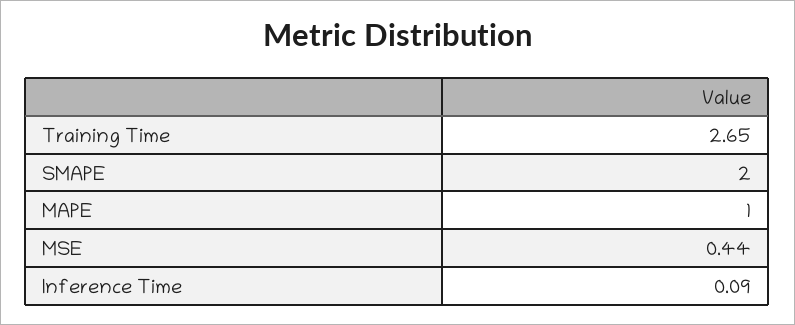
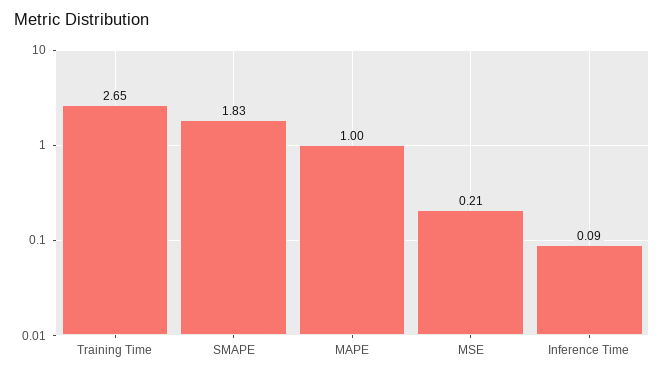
  {
    "Training Time": 2.65,
-   "SMAPE": 2,
+   "SMAPE": 1.83,
    "MAPE": 1,
-   "MSE": 0.44,
+   "MSE": 0.21,
    "Inference Time": 0.09
  }

